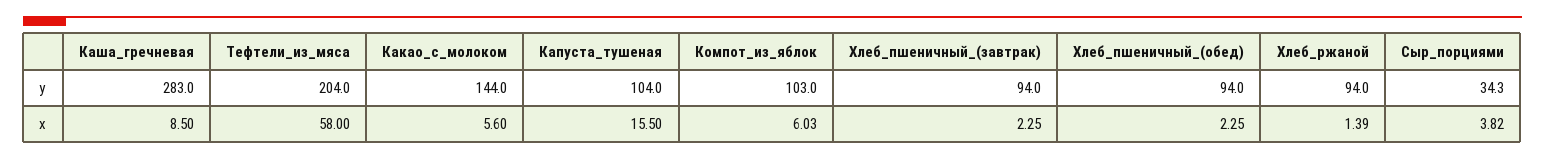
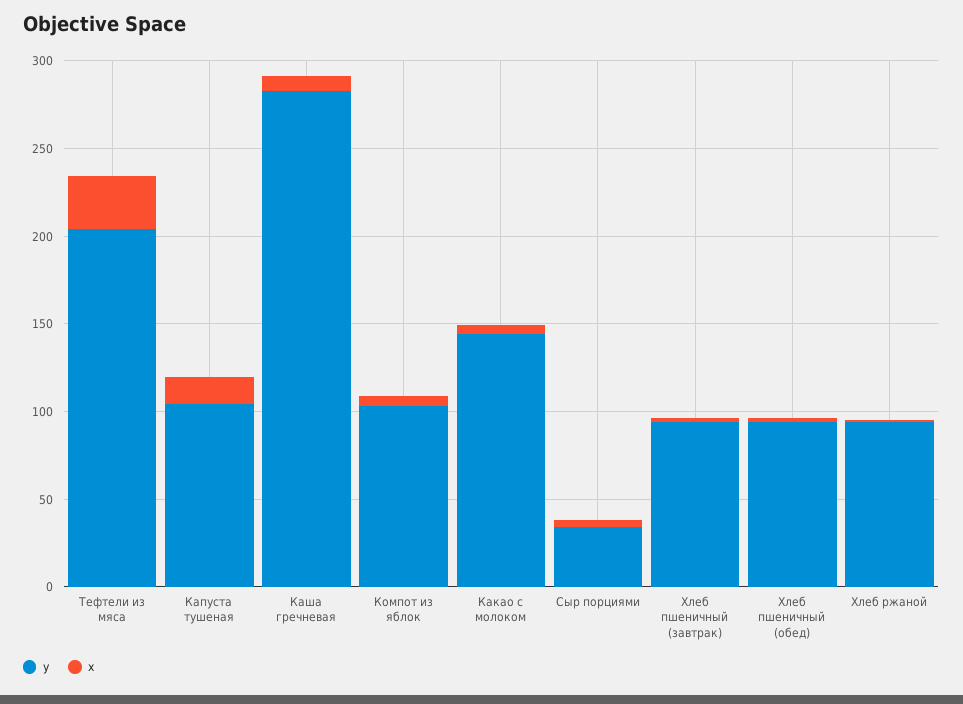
  {
    "y": {
      "Каша_гречневая": 283,
      "Тефтели_из_мяса": 204,
      "Какао_с_молоком": 144,
      "Капуста_тушеная": 104,
      "Компот_из_яблок": 103,
      "Хлеб_пшеничный_(завтрак)": 94,
      "Хлеб_пшеничный_(обед)": 94,
      "Хлеб_ржаной": 94,
      "Сыр_порциями": 34.3
    },
    "x": {
      "Каша_гречневая": 8.5,
-     "Тефтели_из_мяса": 58,
+     "Тефтели_из_мяса": 30,
      "Какао_с_молоком": 5.6,
      "Капуста_тушеная": 15.5,
      "Компот_из_яблок": 6.03,
      "Хлеб_пшеничный_(завтрак)": 2.25,
      "Хлеб_пшеничный_(обед)": 2.25,
      "Хлеб_ржаной": 1.39,
      "Сыр_порциями": 3.82
    }
  }

